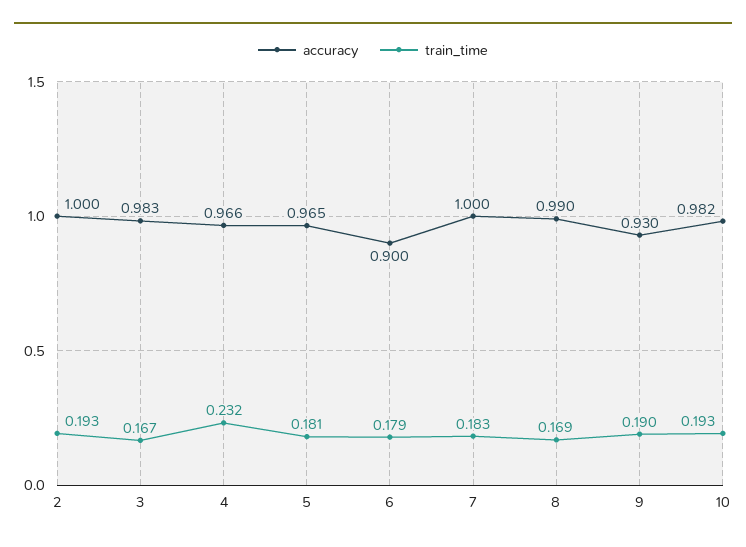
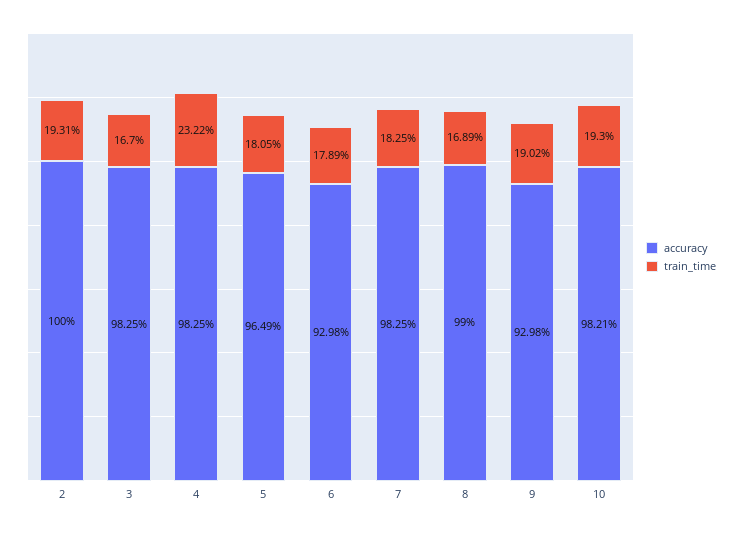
  {
    "accuracy": {
      "2": 1,
      "3": 0.9825,
-     "4": 0.966,
+     "4": 0.9825,
      "5": 0.9649,
-     "6": 0.9,
+     "6": 0.9298,
-     "7": 1,
+     "7": 0.9825,
      "8": 0.99,
      "9": 0.9298,
      "10": 0.9821
    },
    "train_time": {
      "2": 0.1931,
      "3": 0.167,
      "4": 0.2322,
      "5": 0.1805,
      "6": 0.1789,
      "7": 0.1825,
      "8": 0.1689,
      "9": 0.1902,
      "10": 0.193
    }
  }

